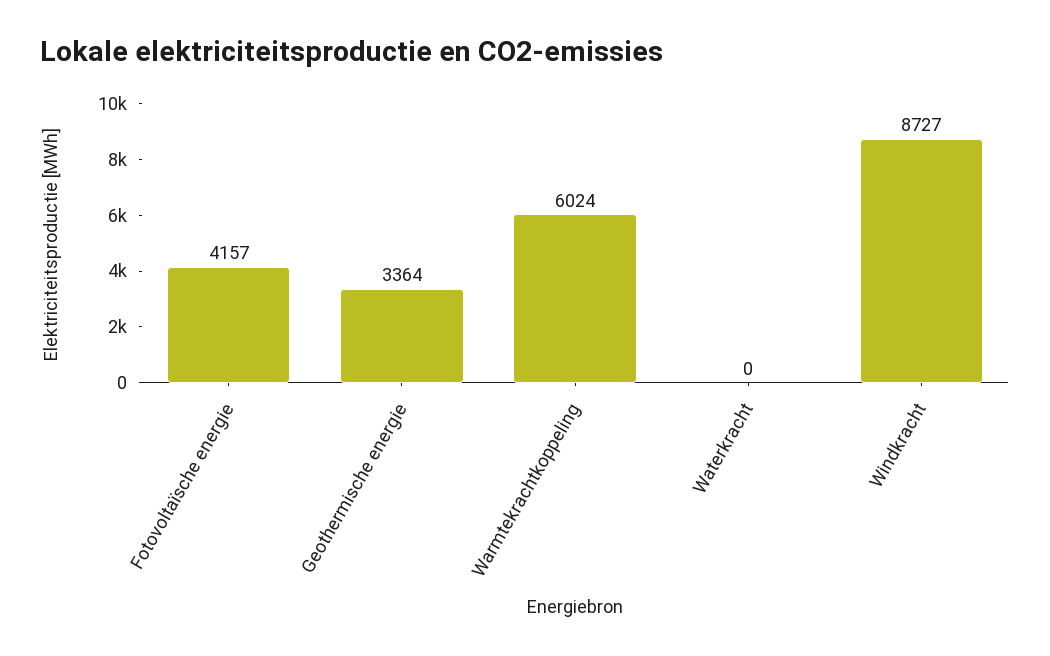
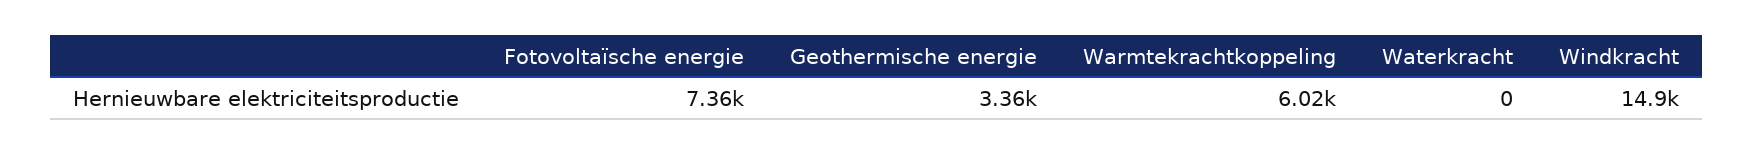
  {
-   "Fotovoltaïsche energie": 4157,
+   "Fotovoltaïsche energie": 7360,
    "Geothermische energie": 3364,
    "Warmtekrachtkoppeling": 6024,
    "Waterkracht": 0,
-   "Windkracht": 8727
+   "Windkracht": 14900
  }

